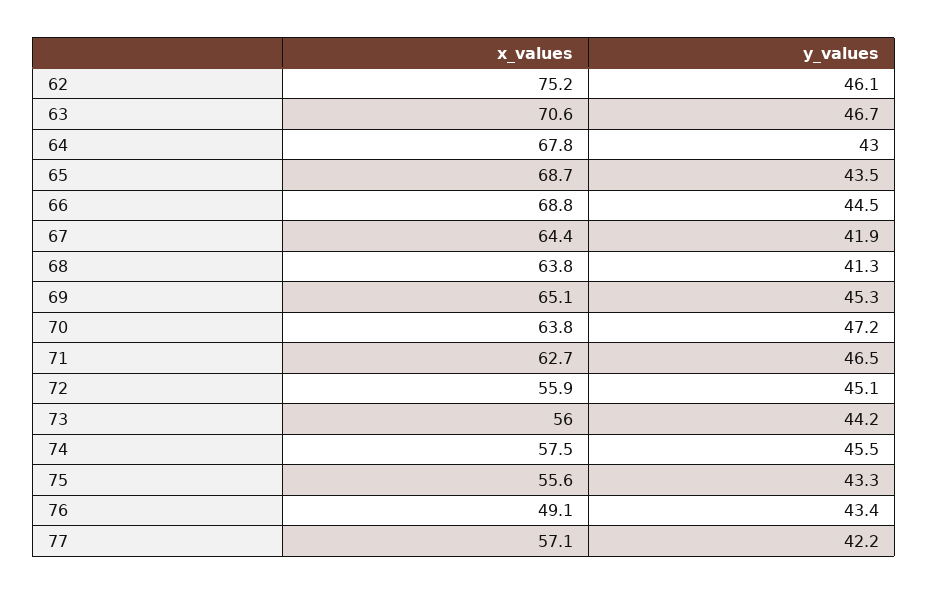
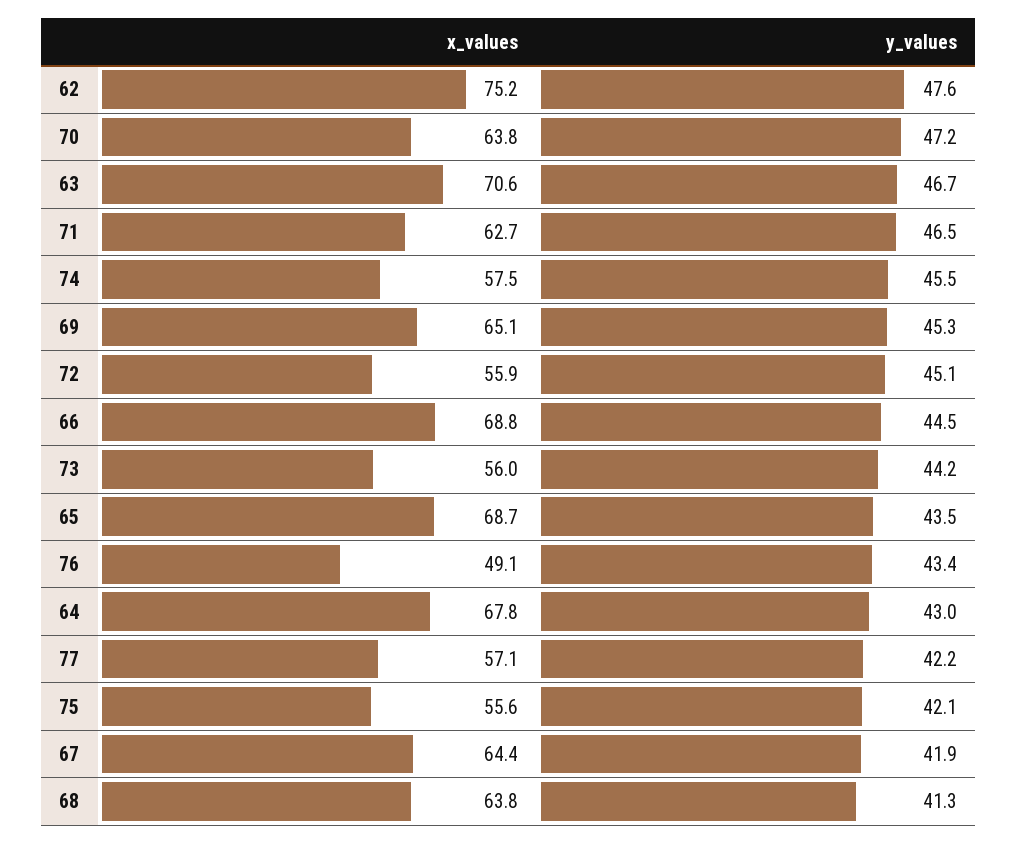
  {
    "x_values": {
      "62": 75.2,
      "63": 70.6,
      "64": 67.8,
      "65": 68.7,
      "66": 68.8,
      "67": 64.4,
      "68": 63.8,
      "69": 65.1,
      "70": 63.8,
      "71": 62.7,
      "72": 55.9,
      "73": 56,
      "74": 57.5,
      "75": 55.6,
      "76": 49.1,
      "77": 57.1
    },
    "y_values": {
-     "62": 46.1,
+     "62": 47.6,
      "63": 46.7,
      "64": 43,
      "65": 43.5,
      "66": 44.5,
      "67": 41.9,
      "68": 41.3,
      "69": 45.3,
      "70": 47.2,
      "71": 46.5,
      "72": 45.1,
      "73": 44.2,
      "74": 45.5,
-     "75": 43.3,
+     "75": 42.1,
      "76": 43.4,
      "77": 42.2
    }
  }

